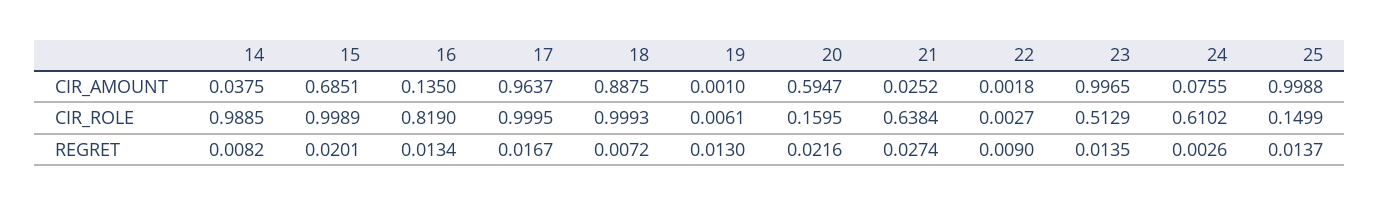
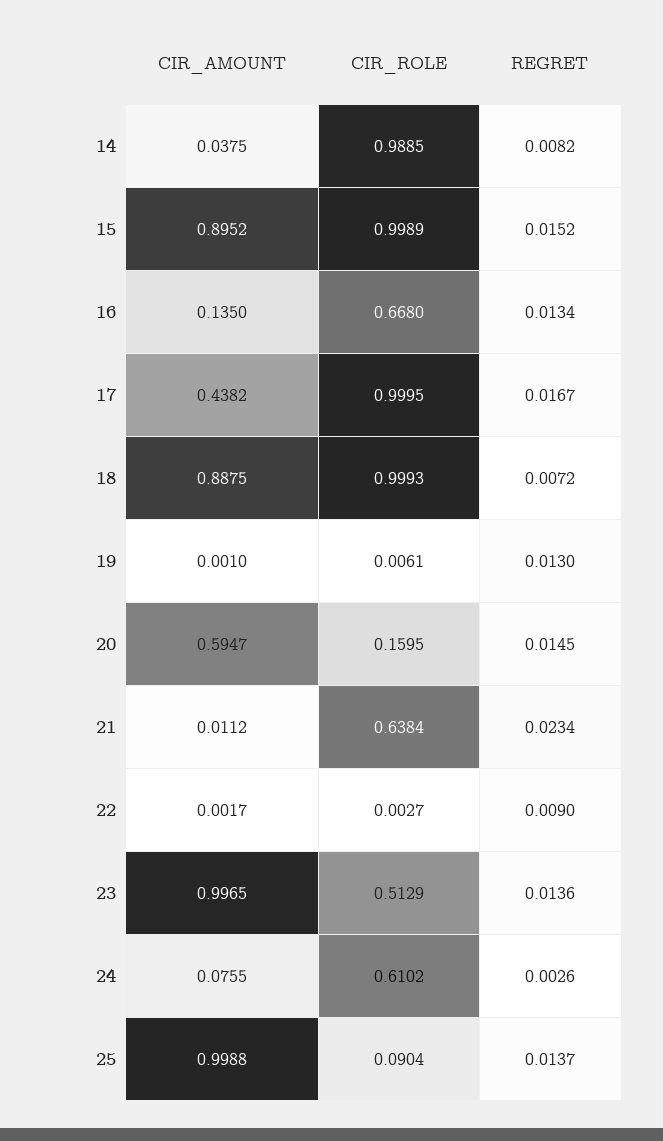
  {
    "14": {
      "CIR_AMOUNT": 0.0375,
      "CIR_ROLE": 0.9885,
      "REGRET": 0.0082
    },
    "15": {
-     "CIR_AMOUNT": 0.6851,
+     "CIR_AMOUNT": 0.8952,
      "CIR_ROLE": 0.9989,
-     "REGRET": 0.0201
+     "REGRET": 0.0152
    },
    "16": {
      "CIR_AMOUNT": 0.135,
-     "CIR_ROLE": 0.819,
+     "CIR_ROLE": 0.668,
      "REGRET": 0.0134
    },
    "17": {
-     "CIR_AMOUNT": 0.9637,
+     "CIR_AMOUNT": 0.4382,
      "CIR_ROLE": 0.9995,
      "REGRET": 0.0167
    },
    "18": {
      "CIR_AMOUNT": 0.8875,
      "CIR_ROLE": 0.9993,
      "REGRET": 0.0072
    },
    "19": {
      "CIR_AMOUNT": 0.001,
      "CIR_ROLE": 0.0061,
      "REGRET": 0.013
    },
    "20": {
      "CIR_AMOUNT": 0.5947,
      "CIR_ROLE": 0.1595,
-     "REGRET": 0.0216
+     "REGRET": 0.0145
    },
    "21": {
-     "CIR_AMOUNT": 0.0252,
+     "CIR_AMOUNT": 0.0112,
      "CIR_ROLE": 0.6384,
-     "REGRET": 0.0274
+     "REGRET": 0.0234
    },
    "22": {
-     "CIR_AMOUNT": 0.0018,
+     "CIR_AMOUNT": 0.0017,
      "CIR_ROLE": 0.0027,
      "REGRET": 0.009
    },
    "23": {
      "CIR_AMOUNT": 0.9965,
      "CIR_ROLE": 0.5129,
-     "REGRET": 0.0135
+     "REGRET": 0.0136
    },
    "24": {
      "CIR_AMOUNT": 0.0755,
      "CIR_ROLE": 0.6102,
      "REGRET": 0.0026
    },
    "25": {
      "CIR_AMOUNT": 0.9988,
-     "CIR_ROLE": 0.1499,
+     "CIR_ROLE": 0.0904,
      "REGRET": 0.0137
    }
  }

